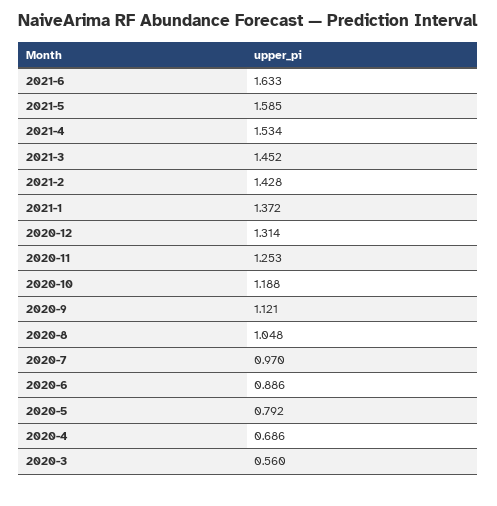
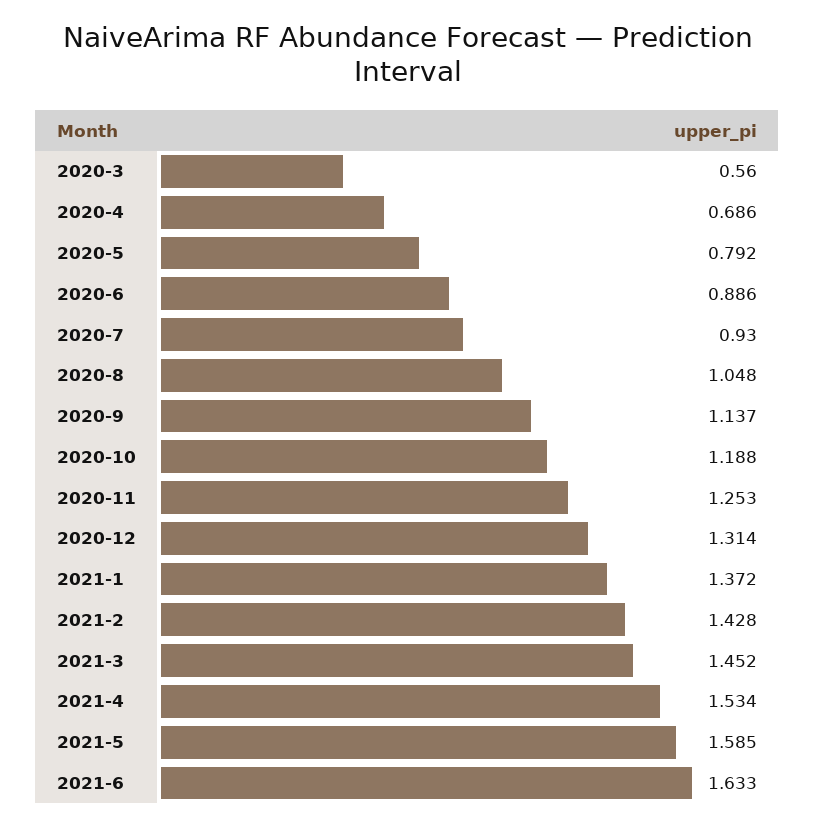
  {
    "2021-6": 1.633,
    "2021-5": 1.585,
    "2021-4": 1.534,
    "2021-3": 1.452,
    "2021-2": 1.428,
    "2021-1": 1.372,
    "2020-12": 1.314,
    "2020-11": 1.253,
    "2020-10": 1.188,
-   "2020-9": 1.121,
+   "2020-9": 1.137,
    "2020-8": 1.048,
-   "2020-7": 0.97,
+   "2020-7": 0.93,
    "2020-6": 0.886,
    "2020-5": 0.792,
    "2020-4": 0.686,
    "2020-3": 0.56
  }

